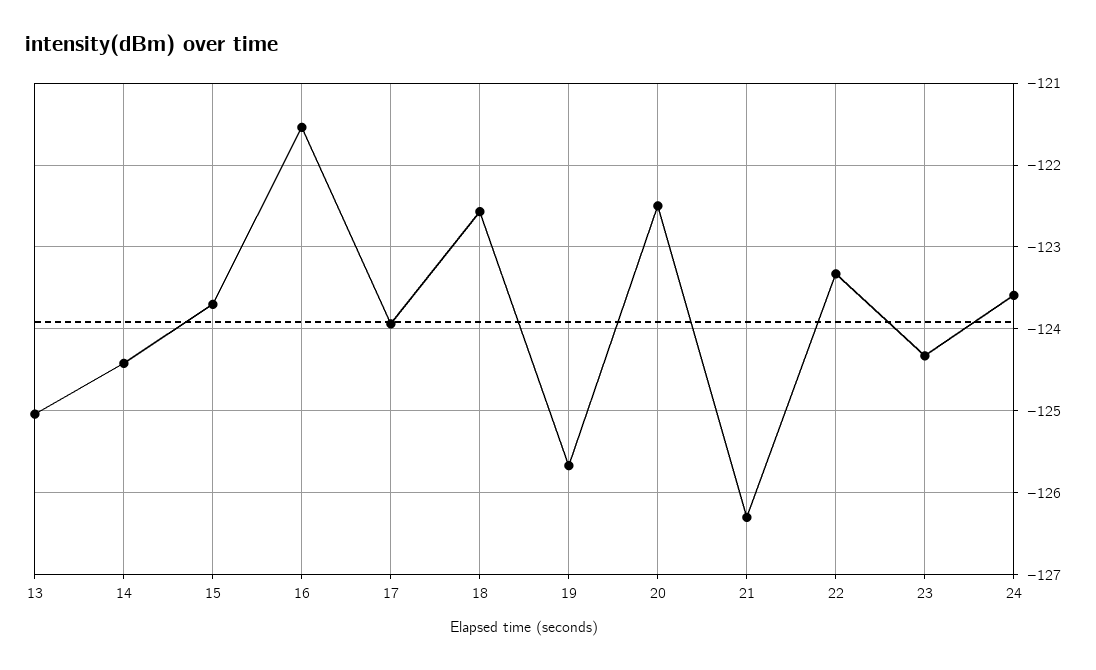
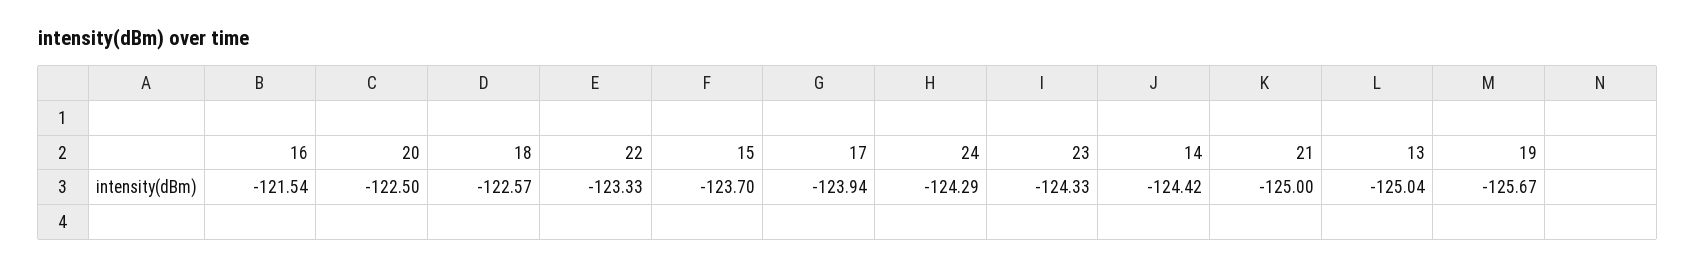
  {
    "13": -125.04,
    "14": -124.42,
    "15": -123.7,
    "16": -121.54,
    "17": -123.94,
    "18": -122.57,
    "19": -125.67,
    "20": -122.5,
-   "21": -126.3,
+   "21": -125,
    "22": -123.33,
    "23": -124.33,
-   "24": -123.6
+   "24": -124.29
  }

